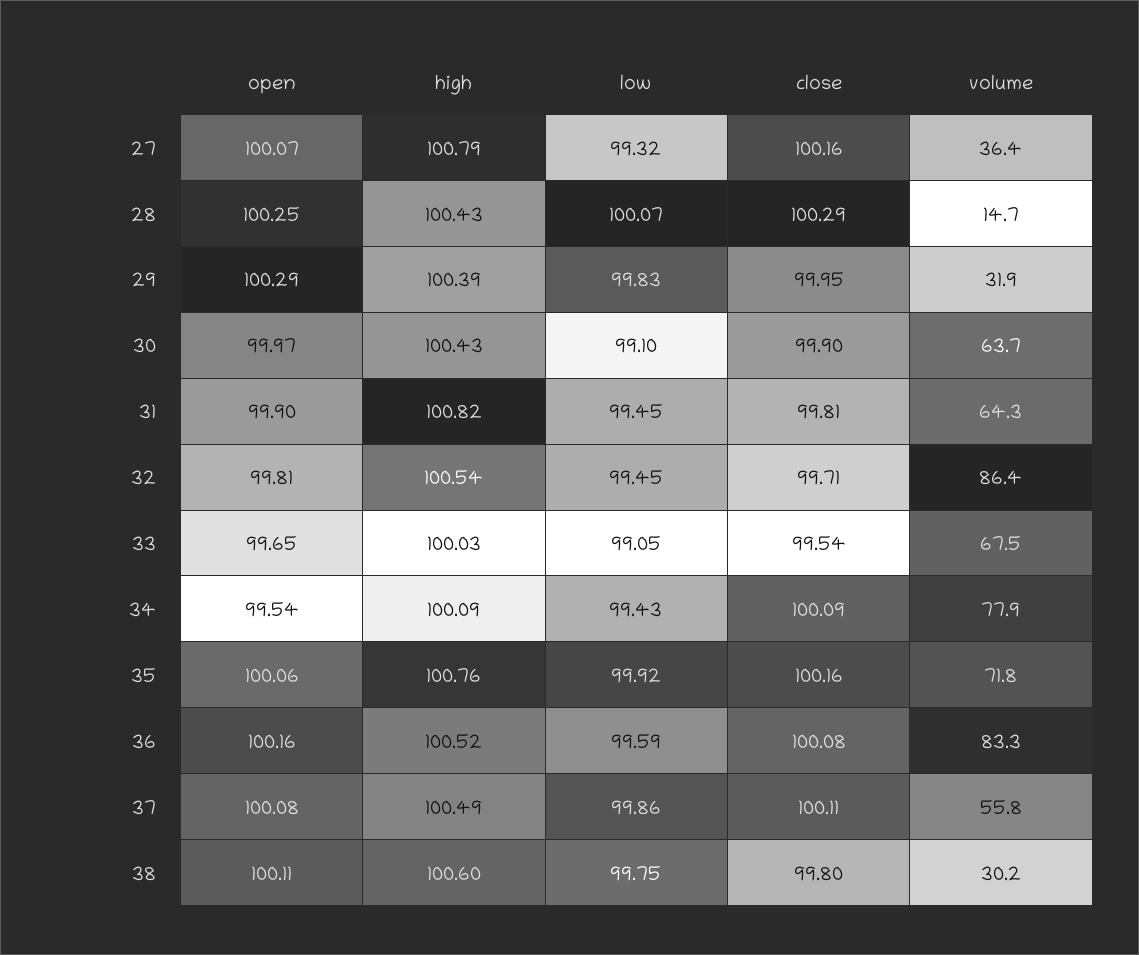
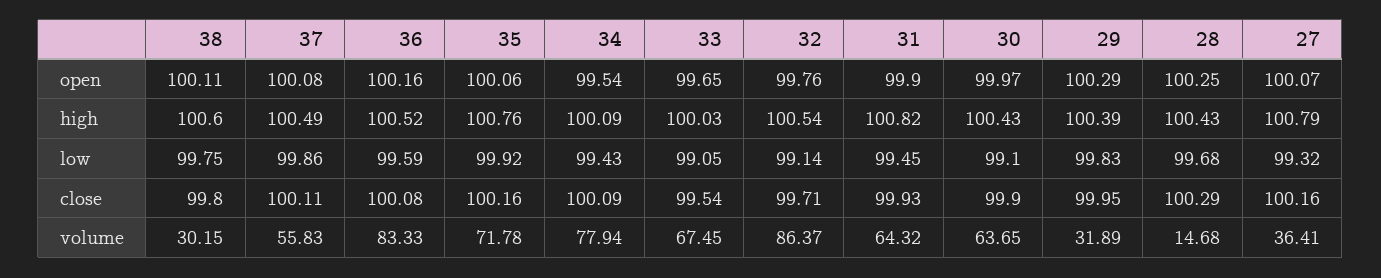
  {
    "open": {
      "27": 100.07,
      "28": 100.25,
      "29": 100.29,
      "30": 99.97,
      "31": 99.9,
-     "32": 99.81,
+     "32": 99.76,
      "33": 99.65,
      "34": 99.54,
      "35": 100.06,
      "36": 100.16,
      "37": 100.08,
      "38": 100.11
    },
    "high": {
      "27": 100.79,
      "28": 100.43,
      "29": 100.39,
      "30": 100.43,
      "31": 100.82,
      "32": 100.54,
      "33": 100.03,
      "34": 100.09,
      "35": 100.76,
      "36": 100.52,
      "37": 100.49,
      "38": 100.6
    },
    "low": {
      "27": 99.32,
-     "28": 100.07,
+     "28": 99.68,
      "29": 99.83,
      "30": 99.1,
      "31": 99.45,
-     "32": 99.45,
+     "32": 99.14,
      "33": 99.05,
      "34": 99.43,
      "35": 99.92,
      "36": 99.59,
      "37": 99.86,
      "38": 99.75
    },
    "close": {
      "27": 100.16,
      "28": 100.29,
      "29": 99.95,
      "30": 99.9,
-     "31": 99.81,
+     "31": 99.93,
      "32": 99.71,
      "33": 99.54,
      "34": 100.09,
      "35": 100.16,
      "36": 100.08,
      "37": 100.11,
      "38": 99.8
    },
    "volume": {
      "27": 36.41,
      "28": 14.68,
      "29": 31.89,
      "30": 63.65,
      "31": 64.32,
      "32": 86.37,
      "33": 67.45,
      "34": 77.94,
      "35": 71.78,
      "36": 83.33,
      "37": 55.83,
      "38": 30.15
    }
  }

